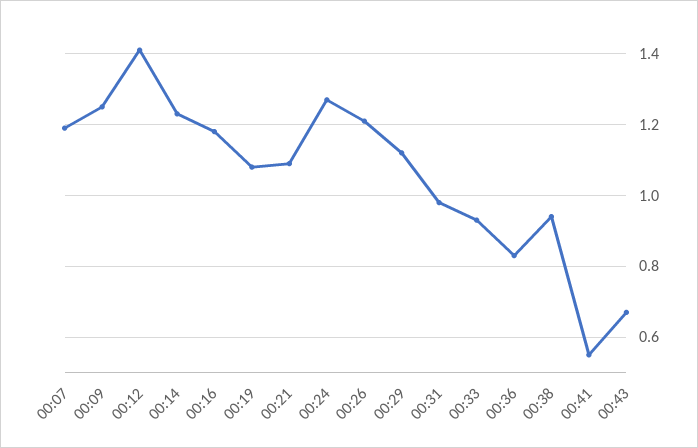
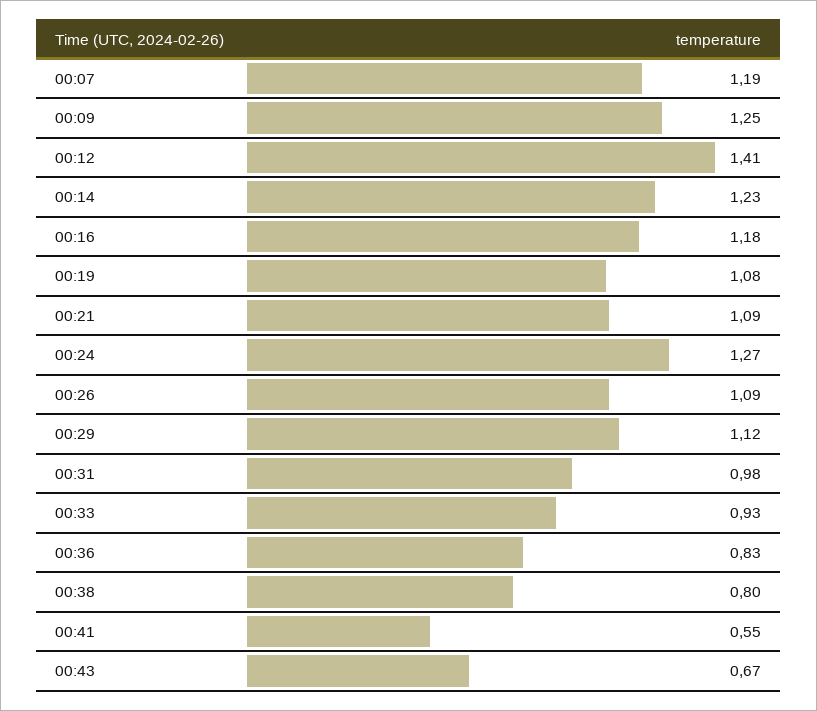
  {
    "00:07": 1.19,
    "00:09": 1.25,
    "00:12": 1.41,
    "00:14": 1.23,
    "00:16": 1.18,
    "00:19": 1.08,
    "00:21": 1.09,
    "00:24": 1.27,
-   "00:26": 1.2,
+   "00:26": 1.09,
    "00:29": 1.12,
    "00:31": 0.98,
    "00:33": 0.93,
    "00:36": 0.83,
-   "00:38": 0.95,
+   "00:38": 0.8,
    "00:41": 0.55,
    "00:43": 0.67
  }

